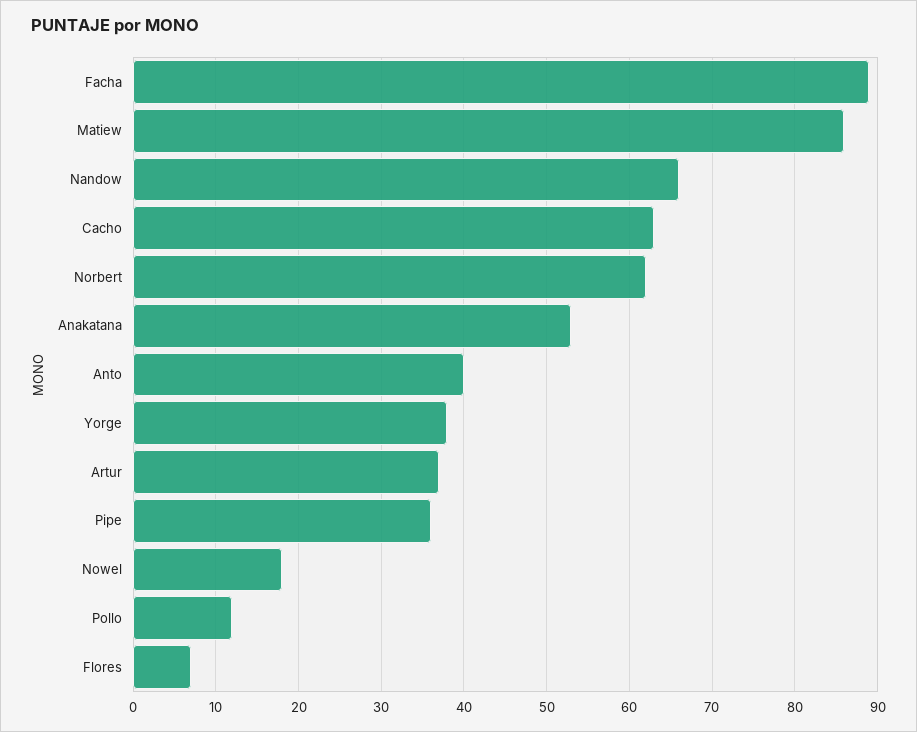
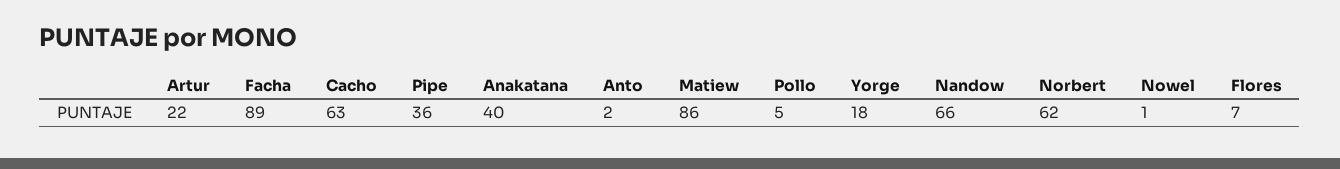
  {
    "Facha": 89,
    "Matiew": 86,
    "Nandow": 66,
    "Cacho": 63,
    "Norbert": 62,
-   "Anakatana": 53,
+   "Anakatana": 40,
-   "Anto": 40,
+   "Anto": 2,
-   "Yorge": 38,
+   "Yorge": 18,
-   "Artur": 37,
+   "Artur": 22,
    "Pipe": 36,
-   "Nowel": 18,
+   "Nowel": 1,
-   "Pollo": 12,
+   "Pollo": 5,
    "Flores": 7
  }

